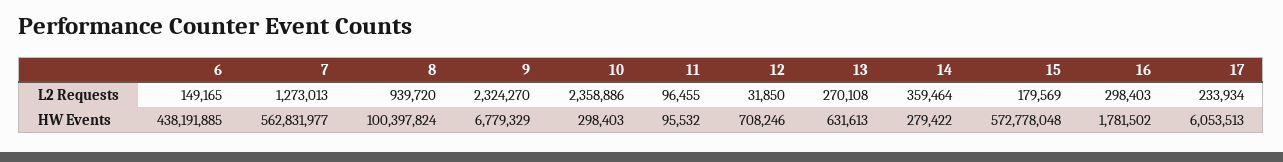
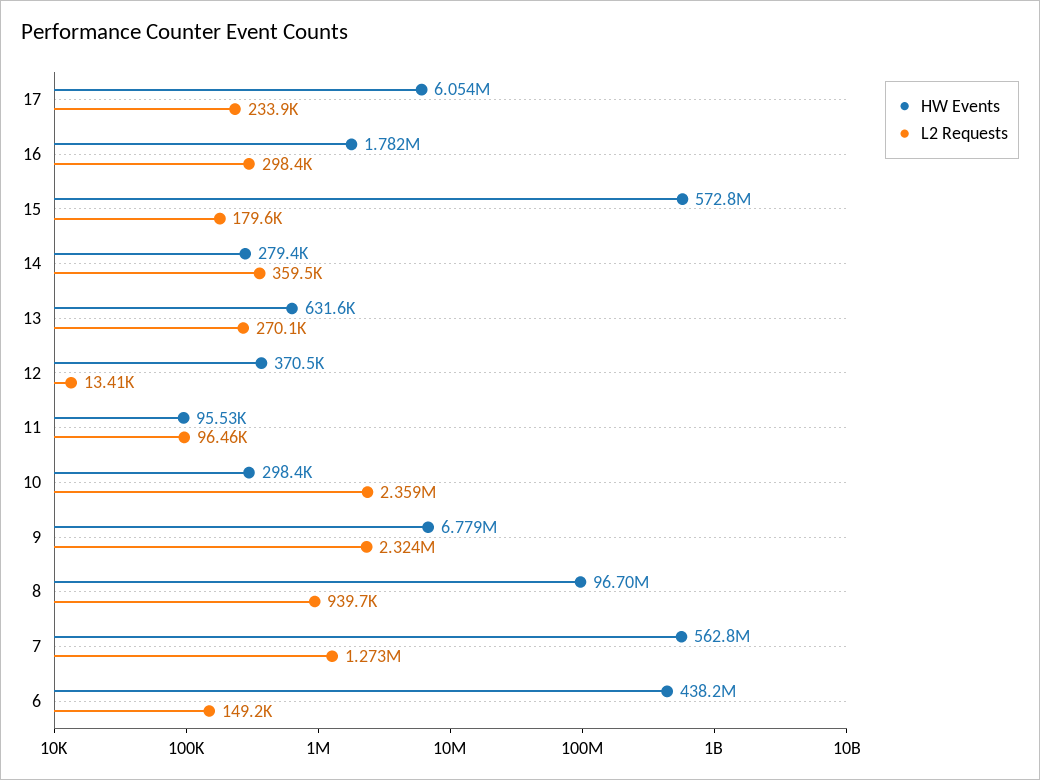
  {
    "L2 Requests": {
      "6": 149165,
      "7": 1273013,
      "8": 939720,
      "9": 2324270,
      "10": 2358886,
      "11": 96455,
-     "12": 31850,
+     "12": 13410,
      "13": 270108,
      "14": 359464,
      "15": 179569,
      "16": 298403,
      "17": 233934
    },
    "HW Events": {
      "6": 438191885,
      "7": 562831977,
-     "8": 100397824,
+     "8": 96700000,
      "9": 6779329,
      "10": 298403,
      "11": 95532,
-     "12": 708246,
+     "12": 370500,
      "13": 631613,
      "14": 279422,
      "15": 572778048,
      "16": 1781502,
      "17": 6053513
    }
  }

